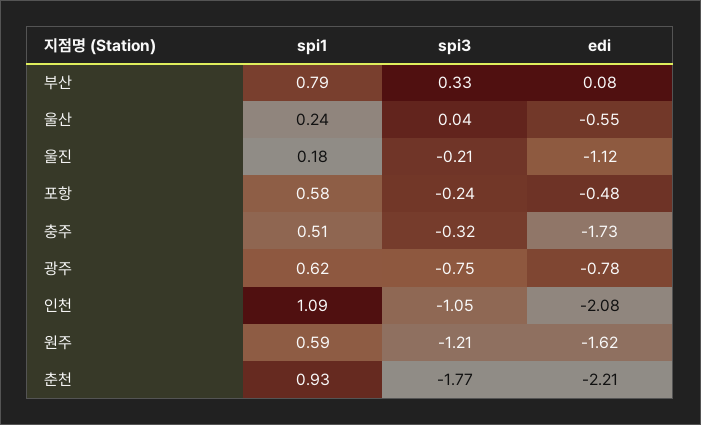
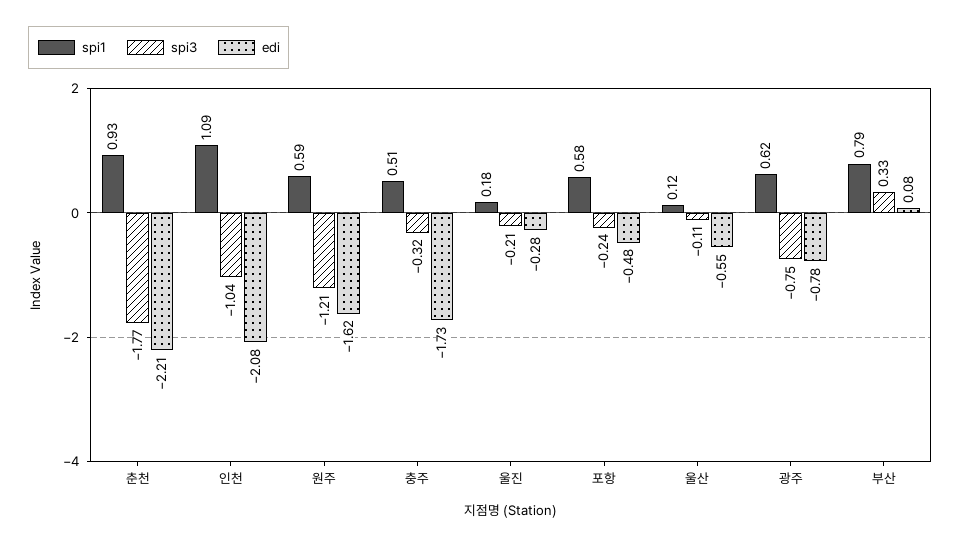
  {
    "spi1": {
      "부산": 0.79,
-     "울산": 0.24,
+     "울산": 0.12,
      "울진": 0.18,
      "포항": 0.58,
      "충주": 0.51,
      "광주": 0.62,
      "인천": 1.09,
      "원주": 0.59,
      "춘천": 0.93
    },
    "spi3": {
      "부산": 0.33,
-     "울산": 0.04,
+     "울산": -0.11,
      "울진": -0.21,
      "포항": -0.24,
      "충주": -0.32,
      "광주": -0.75,
-     "인천": -1.05,
+     "인천": -1.04,
      "원주": -1.21,
      "춘천": -1.77
    },
    "edi": {
      "부산": 0.08,
      "울산": -0.55,
-     "울진": -1.12,
+     "울진": -0.28,
      "포항": -0.48,
      "충주": -1.73,
      "광주": -0.78,
      "인천": -2.08,
      "원주": -1.62,
      "춘천": -2.21
    }
  }

